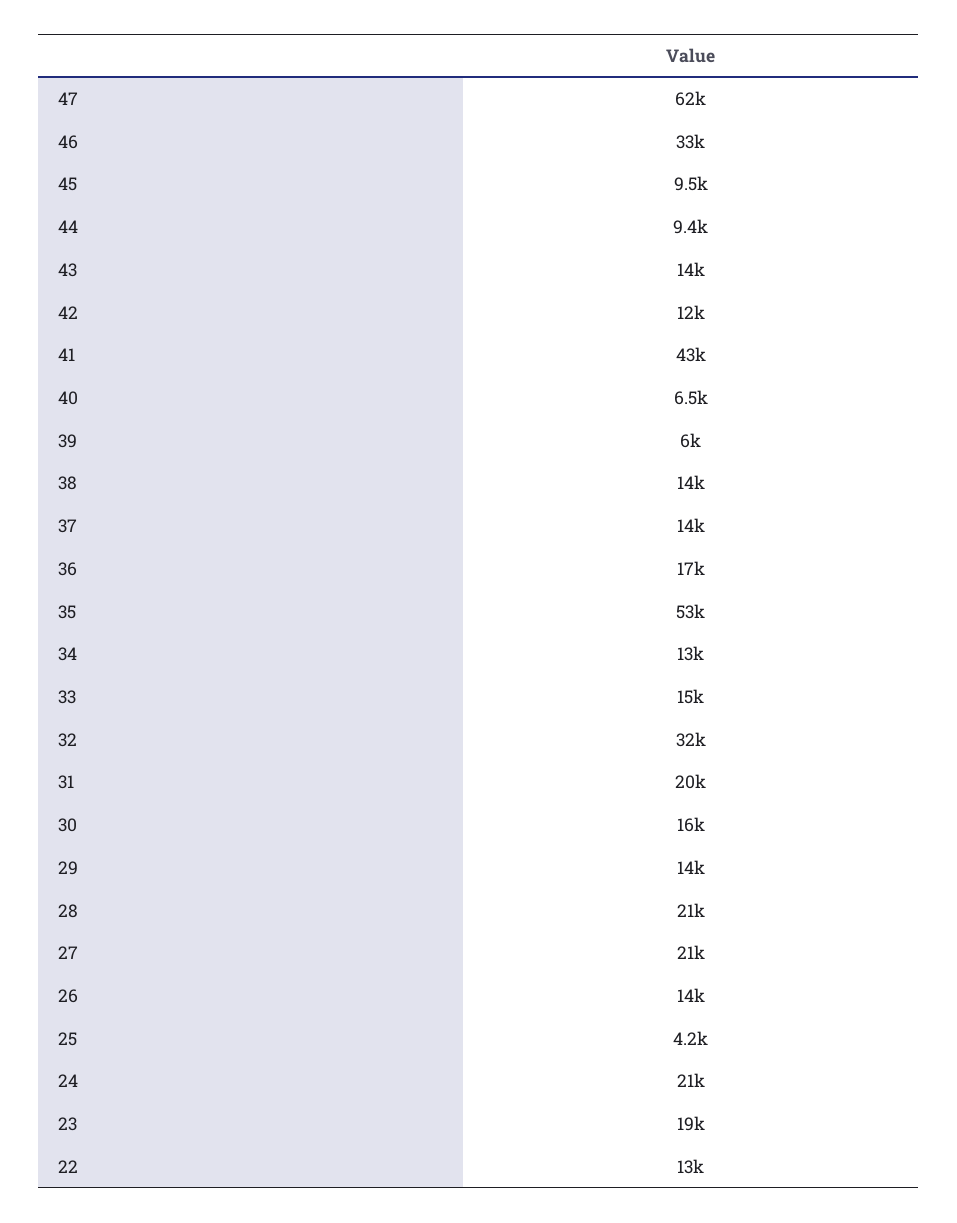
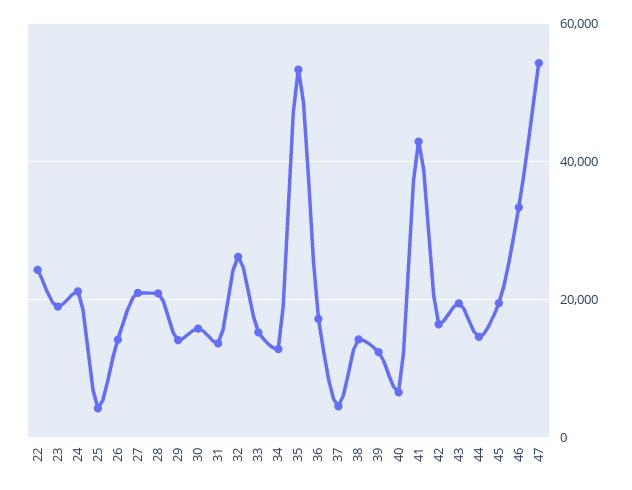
  {
-   "47": 62000,
+   "47": 54000,
    "46": 33000,
-   "45": 9500,
+   "45": 20000,
-   "44": 9400,
+   "44": 14000,
-   "43": 14000,
+   "43": 20000,
-   "42": 12000,
+   "42": 16000,
    "41": 43000,
    "40": 6500,
-   "39": 6000,
+   "39": 12000,
    "38": 14000,
-   "37": 14000,
+   "37": 4000,
    "36": 17000,
    "35": 53000,
    "34": 13000,
    "33": 15000,
-   "32": 32000,
+   "32": 26000,
-   "31": 20000,
+   "31": 14000,
    "30": 16000,
    "29": 14000,
    "28": 21000,
    "27": 21000,
    "26": 14000,
    "25": 4200,
    "24": 21000,
    "23": 19000,
-   "22": 13000
+   "22": 24000
  }

